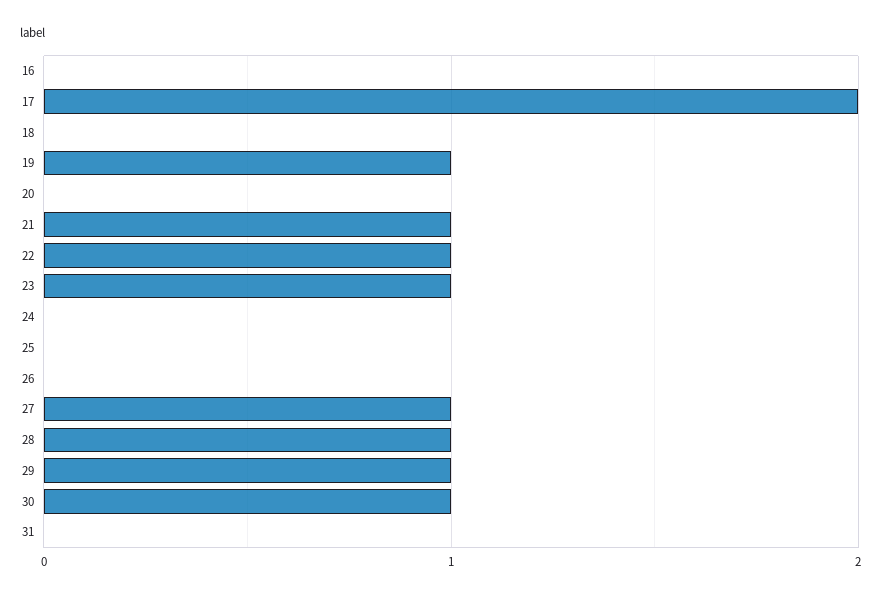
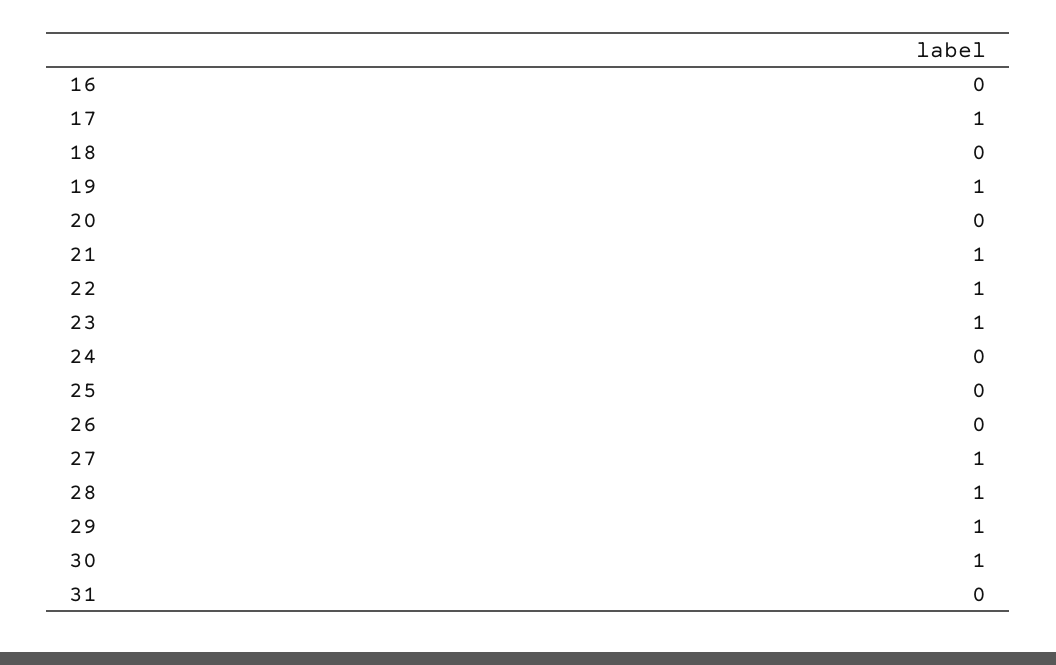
  {
    "16": 0,
-   "17": 2,
+   "17": 1,
    "18": 0,
    "19": 1,
    "20": 0,
    "21": 1,
    "22": 1,
    "23": 1,
    "24": 0,
    "25": 0,
    "26": 0,
    "27": 1,
    "28": 1,
    "29": 1,
    "30": 1,
    "31": 0
  }

